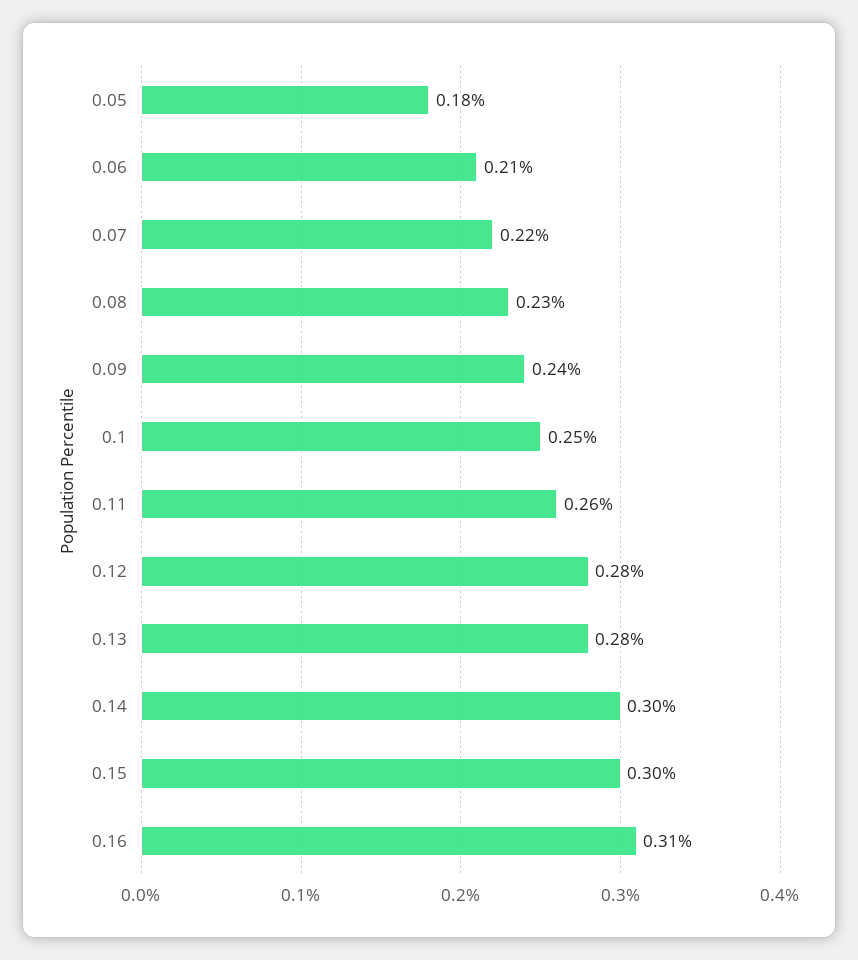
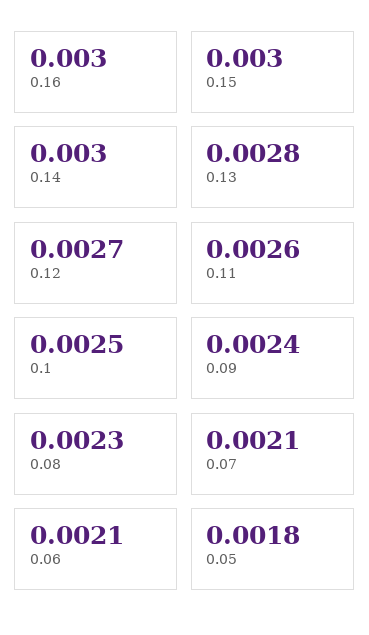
  {
    "0.05": 0.0018,
    "0.06": 0.0021,
-   "0.07": 0.0022,
+   "0.07": 0.0021,
    "0.08": 0.0023,
    "0.09": 0.0024,
    "0.1": 0.0025,
    "0.11": 0.0026,
-   "0.12": 0.0028,
+   "0.12": 0.0027,
    "0.13": 0.0028,
    "0.14": 0.003,
    "0.15": 0.003,
-   "0.16": 0.0031
+   "0.16": 0.003
  }

